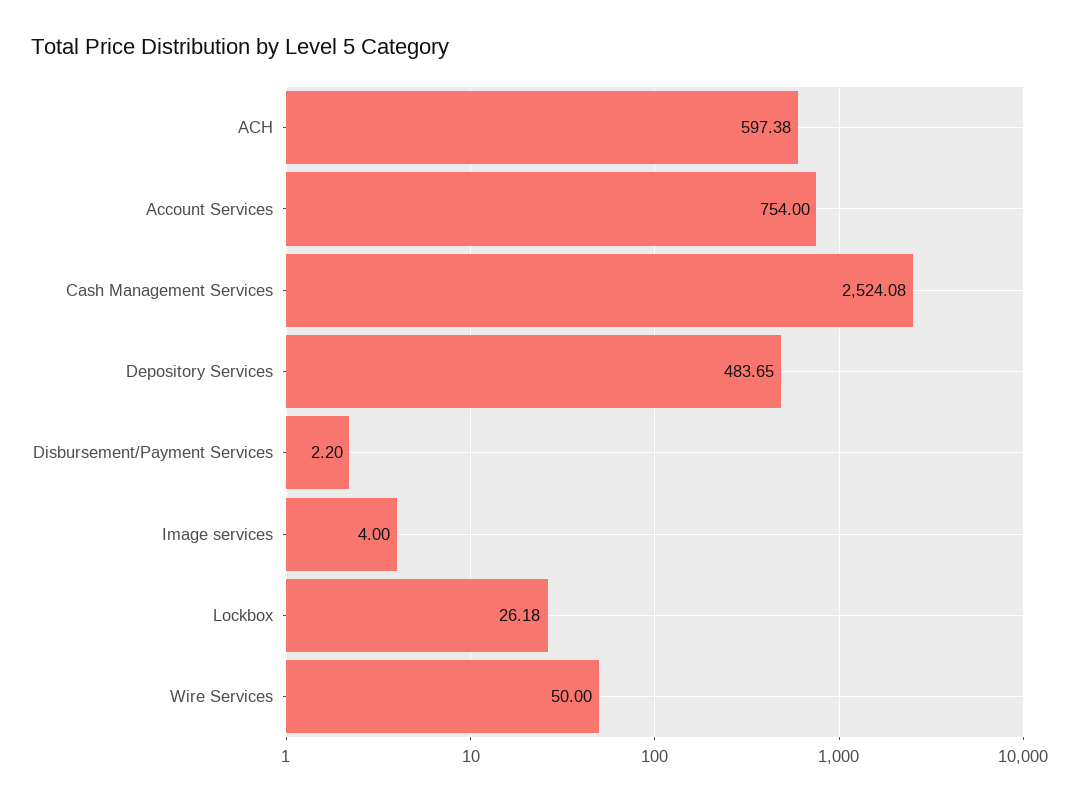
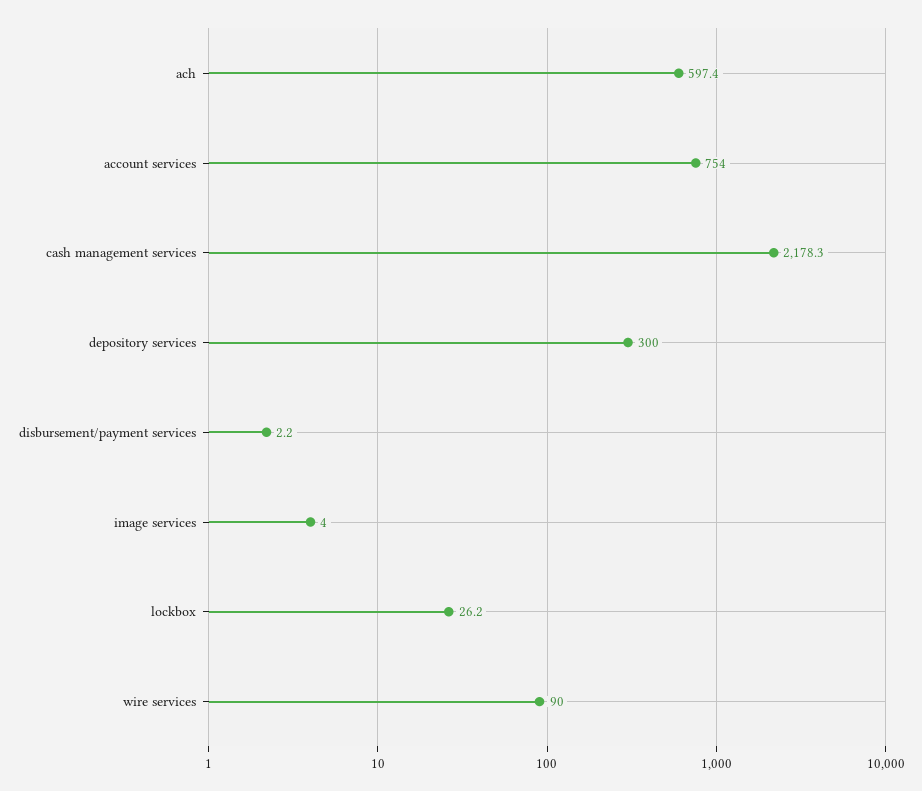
  {
    "ACH": 597.38,
    "Account Services": 754,
-   "Cash Management Services": 2524.08,
+   "Cash Management Services": 2178.3,
-   "Depository Services": 483.65,
+   "Depository Services": 300,
    "Disbursement/Payment Services": 2.2,
    "Image services": 4,
    "Lockbox": 26.18,
-   "Wire Services": 50
+   "Wire Services": 90
  }

